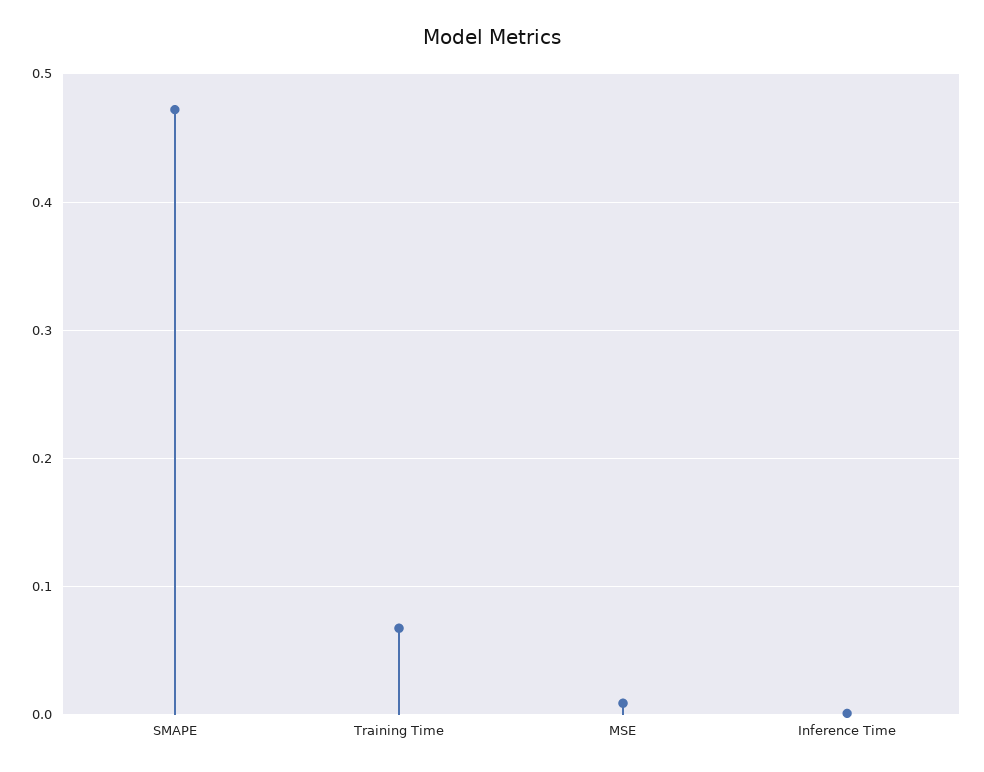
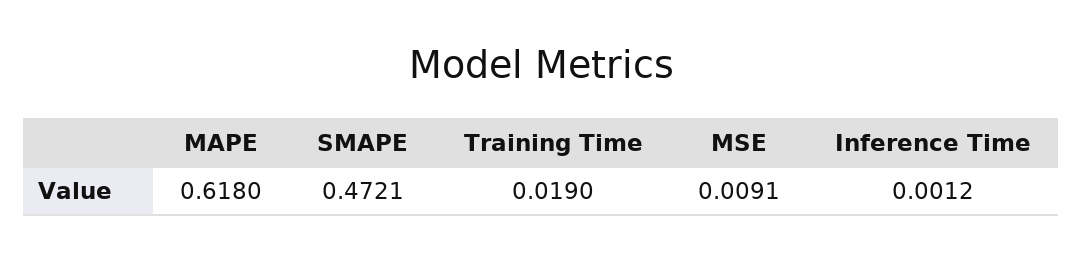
  {
    "SMAPE": 0.4721,
-   "Training Time": 0.07,
+   "Training Time": 0.019,
    "MSE": 0.0091,
-   "Inference Time": 0.0012
+   "Inference Time": 0.0012,
+   "MAPE": 0.618
  }

